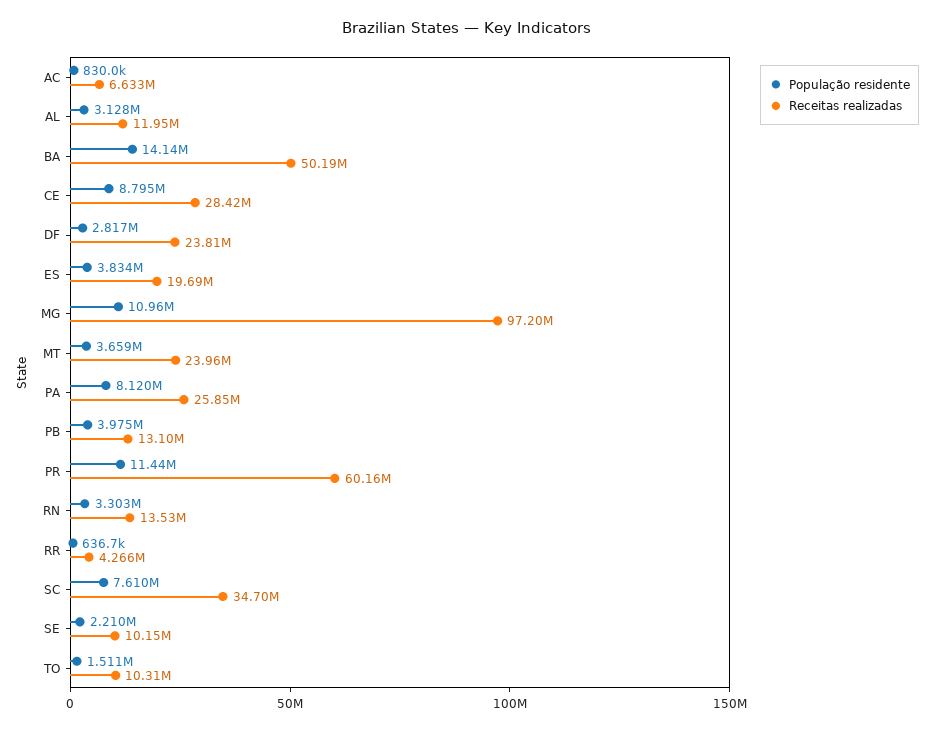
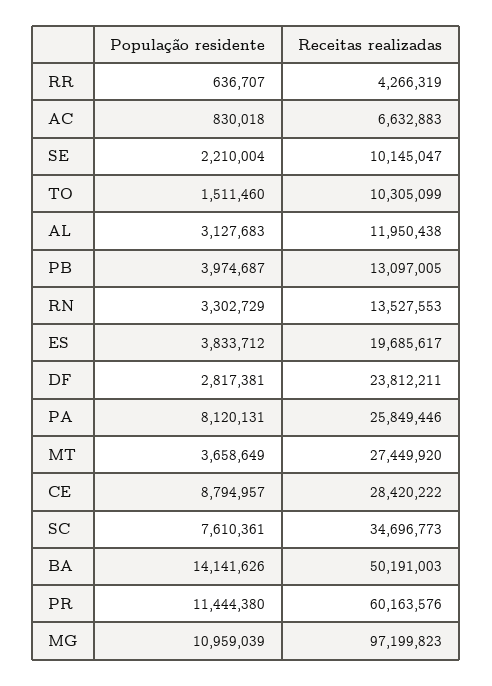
  {
    "População residente": {
      "AC": 830018,
      "AL": 3127683,
      "BA": 14141626,
      "CE": 8794957,
      "DF": 2817381,
      "ES": 3833712,
      "MG": 10959039,
      "MT": 3658649,
      "PA": 8120131,
      "PB": 3974687,
      "PR": 11444380,
      "RN": 3302729,
      "RR": 636707,
      "SC": 7610361,
      "SE": 2210004,
      "TO": 1511460
    },
    "Receitas realizadas": {
      "AC": 6632883,
      "AL": 11950438,
      "BA": 50191003,
      "CE": 28420222,
      "DF": 23812211,
      "ES": 19685617,
      "MG": 97199823,
-     "MT": 23960000,
+     "MT": 27449920,
      "PA": 25849446,
      "PB": 13097005,
      "PR": 60163576,
      "RN": 13527553,
      "RR": 4266319,
      "SC": 34696773,
      "SE": 10145047,
      "TO": 10305099
    }
  }

